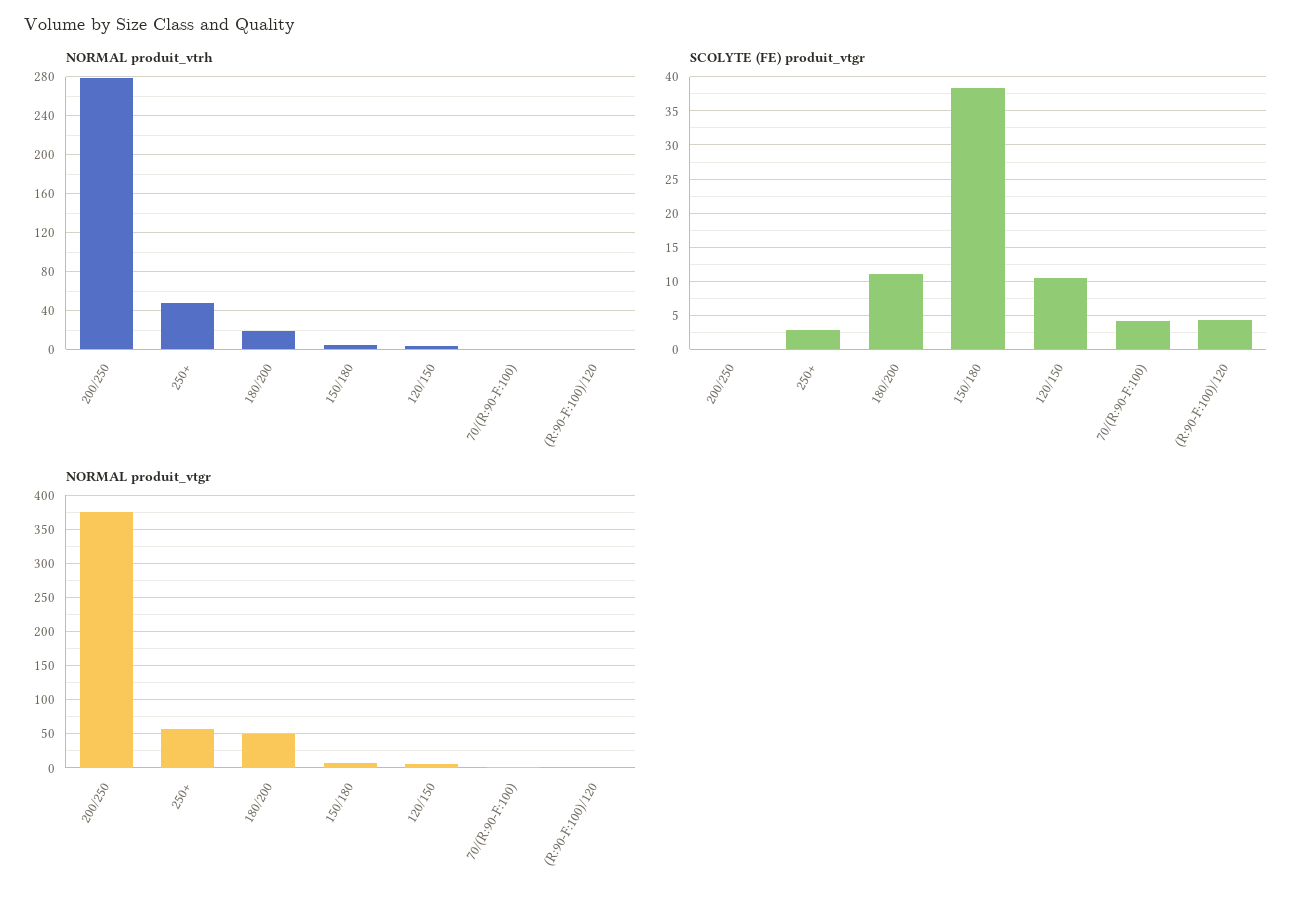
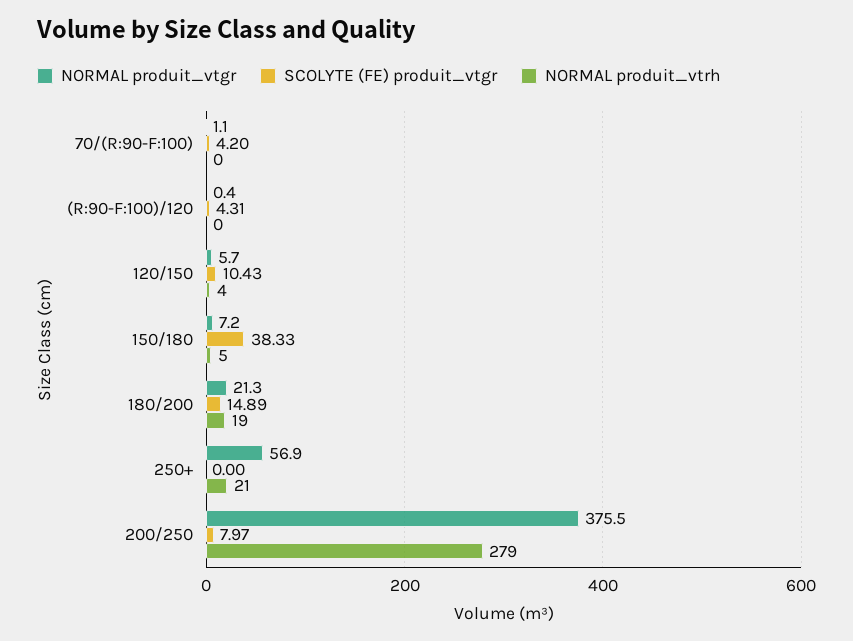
  {
    "NORMAL produit_vtrh": {
      "200/250": 279,
-     "250+": 50,
+     "250+": 21,
      "180/200": 19,
      "150/180": 5,
      "120/150": 4,
      "70/(R:90-F:100)": 0,
      "(R:90-F:100)/120": 0
    },
    "SCOLYTE (FE) produit_vtgr": {
-     "200/250": 0,
+     "200/250": 7.97,
-     "250+": 3,
+     "250+": 0,
-     "180/200": 11,
+     "180/200": 14.89,
      "150/180": 38.33,
      "120/150": 10.43,
      "70/(R:90-F:100)": 4.2,
      "(R:90-F:100)/120": 4.31
    },
    "NORMAL produit_vtgr": {
      "200/250": 375.5,
      "250+": 56.9,
-     "180/200": 50,
+     "180/200": 21.3,
      "150/180": 7.2,
      "120/150": 5.7,
      "70/(R:90-F:100)": 1.1,
      "(R:90-F:100)/120": 0.4
    }
  }

